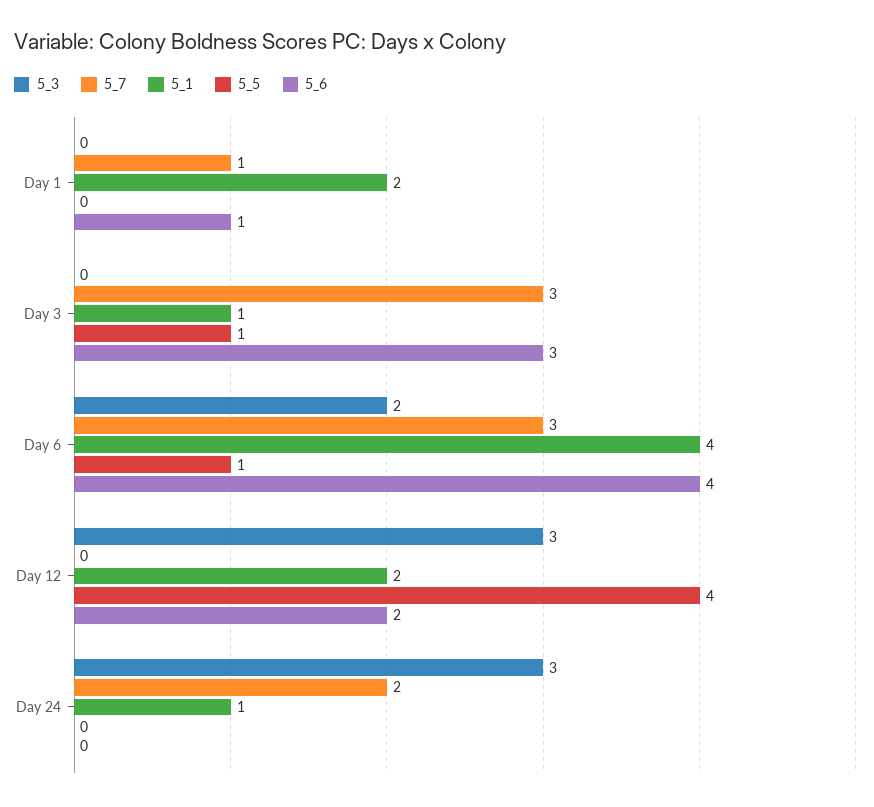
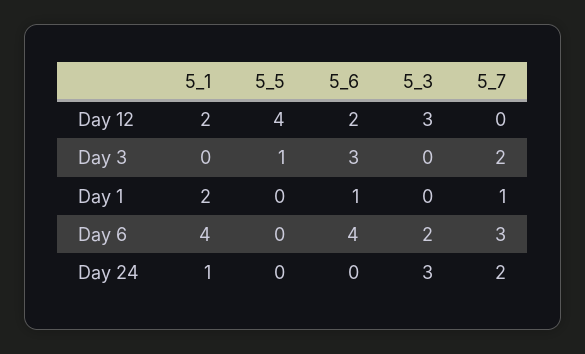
  {
    "5_3": {
      "Day 1": 0,
      "Day 3": 0,
      "Day 6": 2,
      "Day 12": 3,
      "Day 24": 3
    },
    "5_7": {
      "Day 1": 1,
-     "Day 3": 3,
+     "Day 3": 2,
      "Day 6": 3,
      "Day 12": 0,
      "Day 24": 2
    },
    "5_1": {
      "Day 1": 2,
-     "Day 3": 1,
+     "Day 3": 0,
      "Day 6": 4,
      "Day 12": 2,
      "Day 24": 1
    },
    "5_5": {
      "Day 1": 0,
      "Day 3": 1,
-     "Day 6": 1,
+     "Day 6": 0,
      "Day 12": 4,
      "Day 24": 0
    },
    "5_6": {
      "Day 1": 1,
      "Day 3": 3,
      "Day 6": 4,
      "Day 12": 2,
      "Day 24": 0
    }
  }

